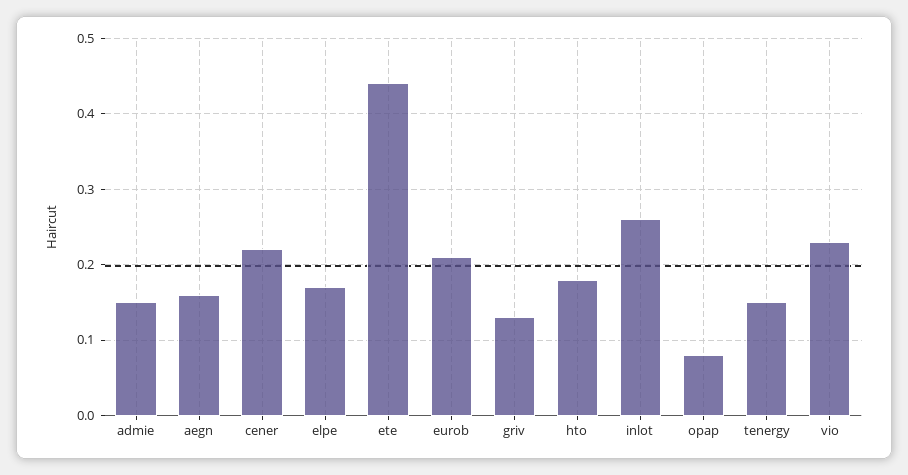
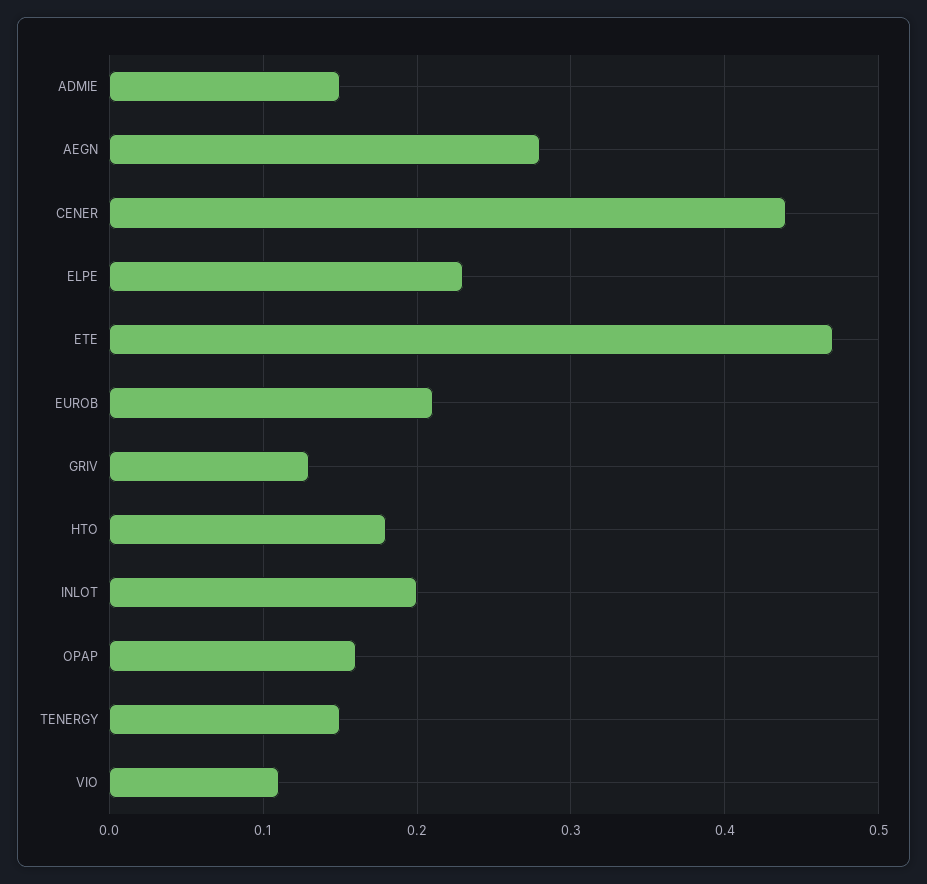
  {
    "admie": 0.15,
-   "aegn": 0.16,
+   "aegn": 0.28,
-   "cener": 0.22,
+   "cener": 0.44,
-   "elpe": 0.17,
+   "elpe": 0.23,
-   "ete": 0.44,
+   "ete": 0.47,
    "eurob": 0.21,
    "griv": 0.13,
    "hto": 0.18,
-   "inlot": 0.26,
+   "inlot": 0.2,
-   "opap": 0.08,
+   "opap": 0.16,
    "tenergy": 0.15,
-   "vio": 0.23
+   "vio": 0.11
  }

